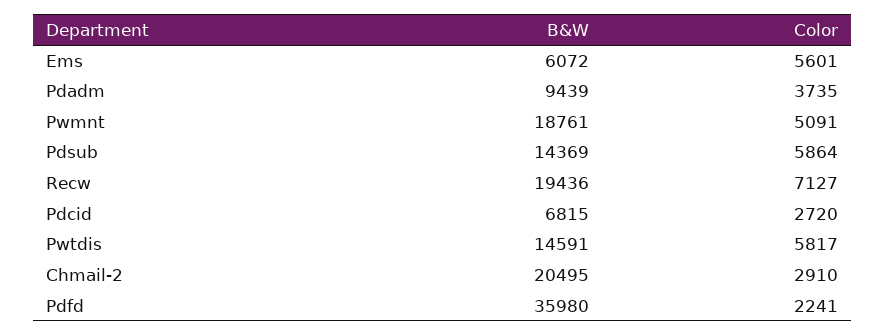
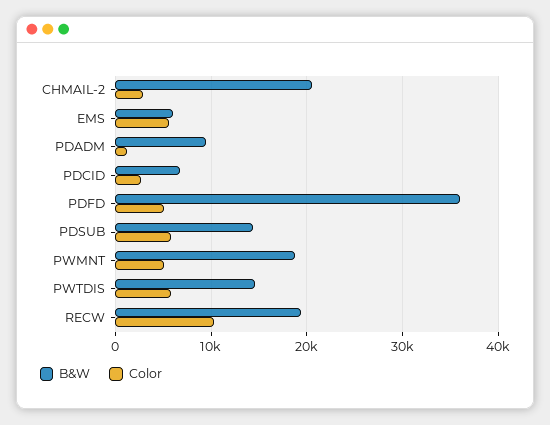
  {
    "B&W": {
      "Ems": 6072,
      "Pdadm": 9439,
      "Pwmnt": 18761,
      "Pdsub": 14369,
      "Recw": 19436,
      "Pdcid": 6815,
      "Pwtdis": 14591,
      "Chmail-2": 20495,
      "Pdfd": 35980
    },
    "Color": {
      "Ems": 5601,
-     "Pdadm": 3735,
+     "Pdadm": 1000,
      "Pwmnt": 5091,
      "Pdsub": 5864,
-     "Recw": 7127,
+     "Recw": 10000,
      "Pdcid": 2720,
      "Pwtdis": 5817,
      "Chmail-2": 2910,
-     "Pdfd": 2241
+     "Pdfd": 5000
    }
  }

